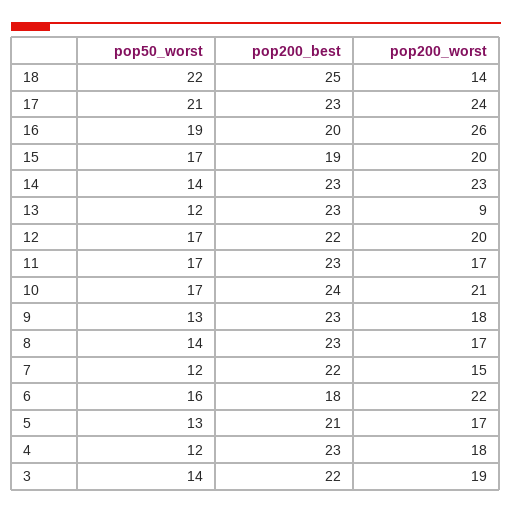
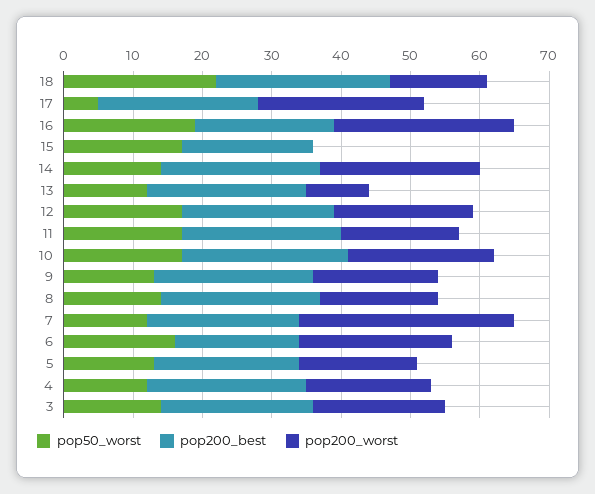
  {
    "pop50_worst": {
      "18": 22,
-     "17": 21,
+     "17": 5,
      "16": 19,
      "15": 17,
      "14": 14,
      "13": 12,
      "12": 17,
      "11": 17,
      "10": 17,
      "9": 13,
      "8": 14,
      "7": 12,
      "6": 16,
      "5": 13,
      "4": 12,
      "3": 14
    },
    "pop200_best": {
      "18": 25,
      "17": 23,
      "16": 20,
      "15": 19,
      "14": 23,
      "13": 23,
      "12": 22,
      "11": 23,
      "10": 24,
      "9": 23,
      "8": 23,
      "7": 22,
      "6": 18,
      "5": 21,
      "4": 23,
      "3": 22
    },
    "pop200_worst": {
      "18": 14,
      "17": 24,
      "16": 26,
-     "15": 20,
+     "15": 0,
      "14": 23,
      "13": 9,
      "12": 20,
      "11": 17,
      "10": 21,
      "9": 18,
      "8": 17,
-     "7": 15,
+     "7": 30,
      "6": 22,
      "5": 17,
      "4": 18,
      "3": 19
    }
  }

